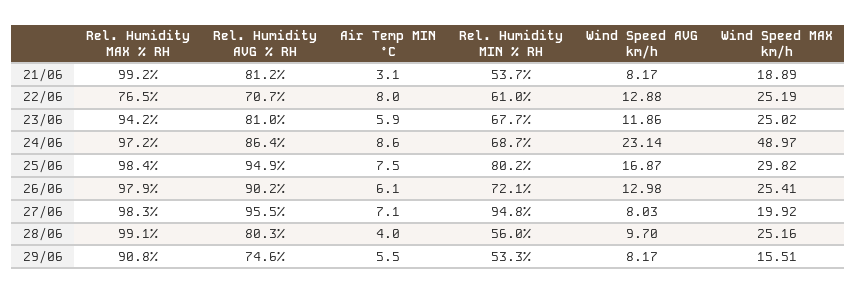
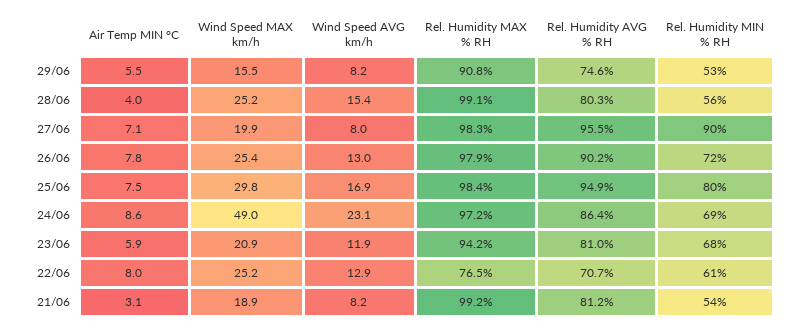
  {
    "Rel. Humidity MAX % RH": {
      "21/06": 99.2,
      "22/06": 76.5,
      "23/06": 94.2,
      "24/06": 97.2,
      "25/06": 98.4,
      "26/06": 97.9,
      "27/06": 98.3,
      "28/06": 99.1,
      "29/06": 90.8
    },
    "Rel. Humidity AVG % RH": {
      "21/06": 81.2,
      "22/06": 70.7,
      "23/06": 81,
      "24/06": 86.4,
      "25/06": 94.9,
      "26/06": 90.2,
      "27/06": 95.5,
      "28/06": 80.3,
      "29/06": 74.6
    },
    "Air Temp MIN °C": {
      "21/06": 3.1,
      "22/06": 8,
      "23/06": 5.9,
      "24/06": 8.6,
      "25/06": 7.5,
-     "26/06": 6.1,
+     "26/06": 7.8,
      "27/06": 7.1,
      "28/06": 4,
      "29/06": 5.5
    },
    "Rel. Humidity MIN % RH": {
      "21/06": 53.7,
      "22/06": 61,
      "23/06": 67.7,
      "24/06": 68.7,
      "25/06": 80.2,
      "26/06": 72.1,
-     "27/06": 94.8,
+     "27/06": 90,
      "28/06": 56,
      "29/06": 53.3
    },
    "Wind Speed AVG km/h": {
      "21/06": 8.17,
      "22/06": 12.88,
      "23/06": 11.86,
      "24/06": 23.14,
      "25/06": 16.87,
      "26/06": 12.98,
      "27/06": 8.03,
-     "28/06": 9.7,
+     "28/06": 15.4,
      "29/06": 8.17
    },
    "Wind Speed MAX km/h": {
      "21/06": 18.89,
      "22/06": 25.19,
-     "23/06": 25.02,
+     "23/06": 20.9,
      "24/06": 48.97,
      "25/06": 29.82,
      "26/06": 25.41,
      "27/06": 19.92,
      "28/06": 25.16,
      "29/06": 15.51
    }
  }

